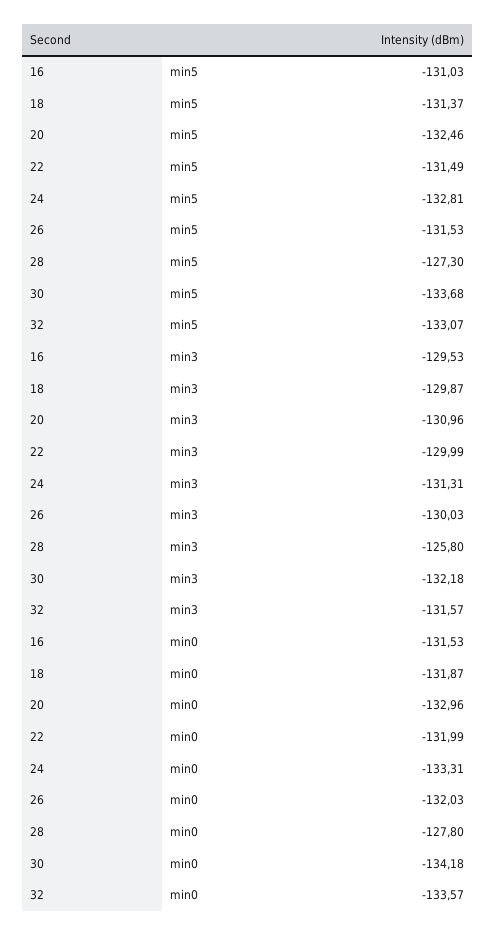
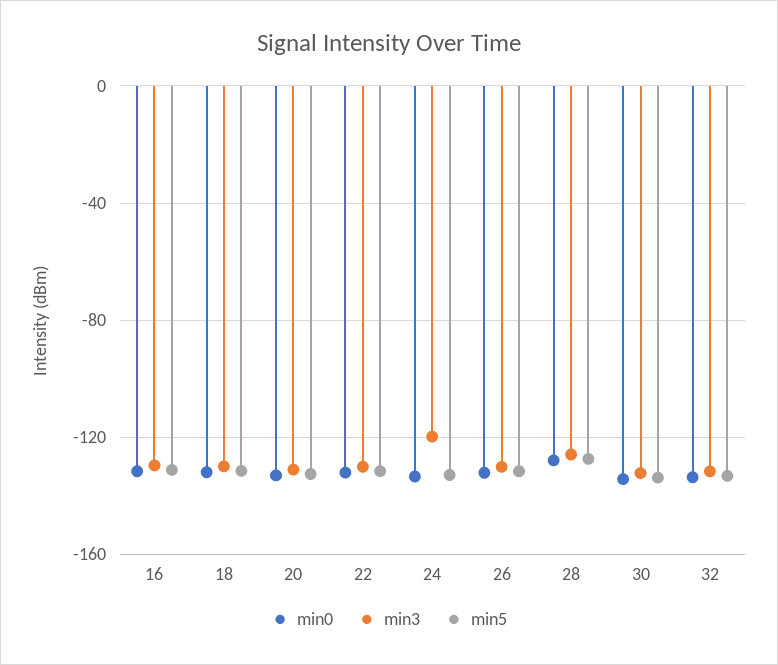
  {
    "min5": {
      "16": -131.03,
      "18": -131.37,
      "20": -132.46,
      "22": -131.49,
      "24": -132.81,
      "26": -131.53,
      "28": -127.3,
      "30": -133.68,
      "32": -133.07
    },
    "min3": {
      "16": -129.53,
      "18": -129.87,
      "20": -130.96,
      "22": -129.99,
-     "24": -131.31,
+     "24": -120,
      "26": -130.03,
      "28": -125.8,
      "30": -132.18,
      "32": -131.57
    },
    "min0": {
      "16": -131.53,
      "18": -131.87,
      "20": -132.96,
      "22": -131.99,
      "24": -133.31,
      "26": -132.03,
      "28": -127.8,
      "30": -134.18,
      "32": -133.57
    }
  }

